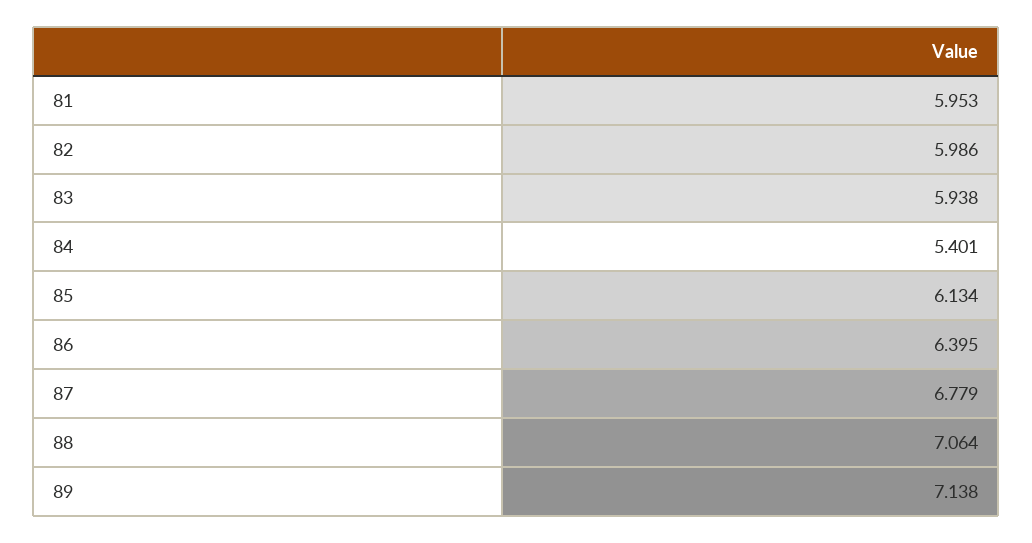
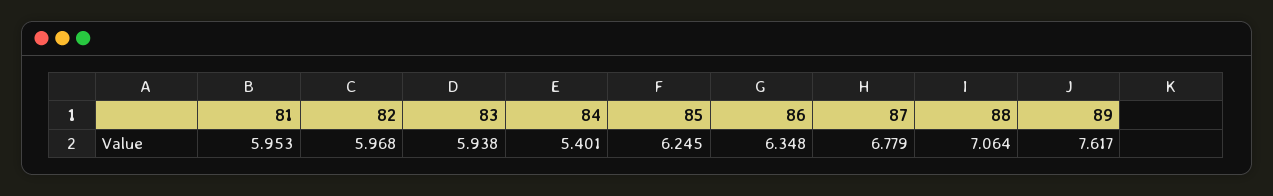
  {
    "81": 5.953,
-   "82": 5.986,
+   "82": 5.968,
    "83": 5.938,
    "84": 5.401,
-   "85": 6.134,
+   "85": 6.245,
-   "86": 6.395,
+   "86": 6.348,
    "87": 6.779,
    "88": 7.064,
-   "89": 7.138
+   "89": 7.617
  }

